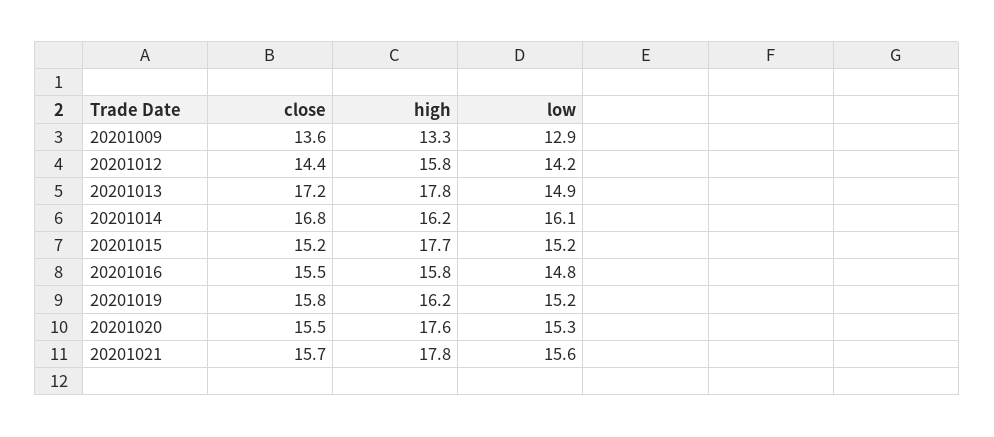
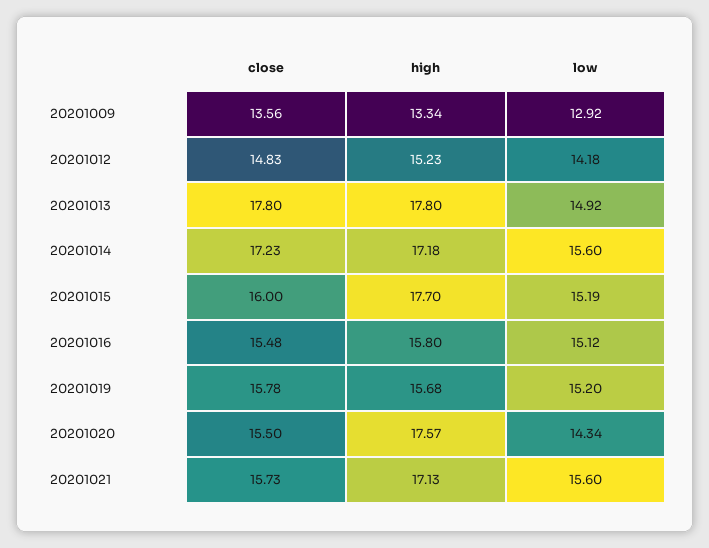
  {
    "close": {
      "20201009": 13.56,
-     "20201012": 14.4,
+     "20201012": 14.83,
-     "20201013": 17.2,
+     "20201013": 17.8,
-     "20201014": 16.8,
+     "20201014": 17.23,
-     "20201015": 15.2,
+     "20201015": 16,
      "20201016": 15.48,
      "20201019": 15.78,
      "20201020": 15.5,
      "20201021": 15.73
    },
    "high": {
      "20201009": 13.34,
-     "20201012": 15.8,
+     "20201012": 15.23,
      "20201013": 17.8,
-     "20201014": 16.2,
+     "20201014": 17.18,
      "20201015": 17.7,
      "20201016": 15.8,
-     "20201019": 16.2,
+     "20201019": 15.68,
      "20201020": 17.57,
-     "20201021": 17.8
+     "20201021": 17.13
    },
    "low": {
      "20201009": 12.92,
      "20201012": 14.18,
      "20201013": 14.92,
-     "20201014": 16.1,
+     "20201014": 15.6,
      "20201015": 15.19,
-     "20201016": 14.8,
+     "20201016": 15.12,
      "20201019": 15.2,
-     "20201020": 15.3,
+     "20201020": 14.34,
      "20201021": 15.6
    }
  }

